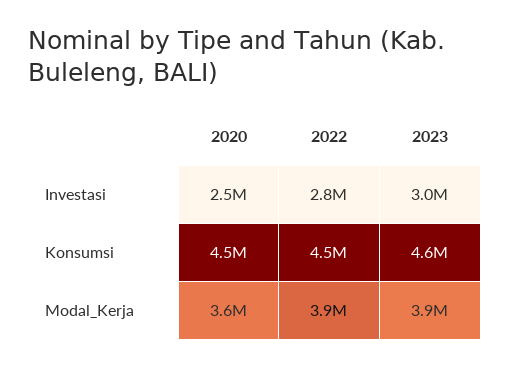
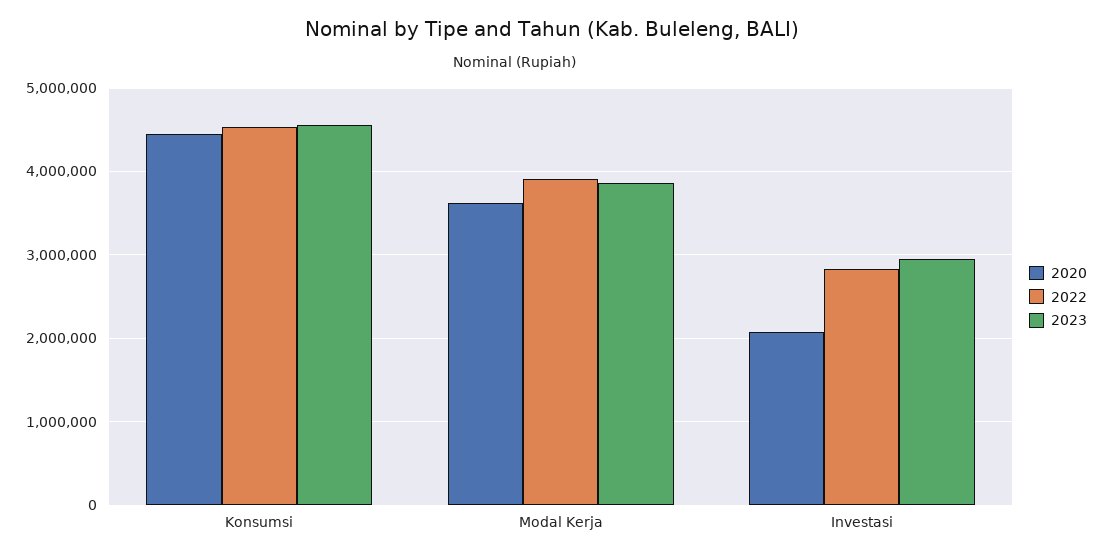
  {
    "2020": {
-     "Investasi": 2500000,
+     "Investasi": 2100000,
      "Konsumsi": 4500000,
      "Modal_Kerja": 3600000
    },
    "2022": {
      "Investasi": 2800000,
      "Konsumsi": 4500000,
      "Modal_Kerja": 3900000
    },
    "2023": {
      "Investasi": 3000000,
      "Konsumsi": 4600000,
      "Modal_Kerja": 3900000
    }
  }

